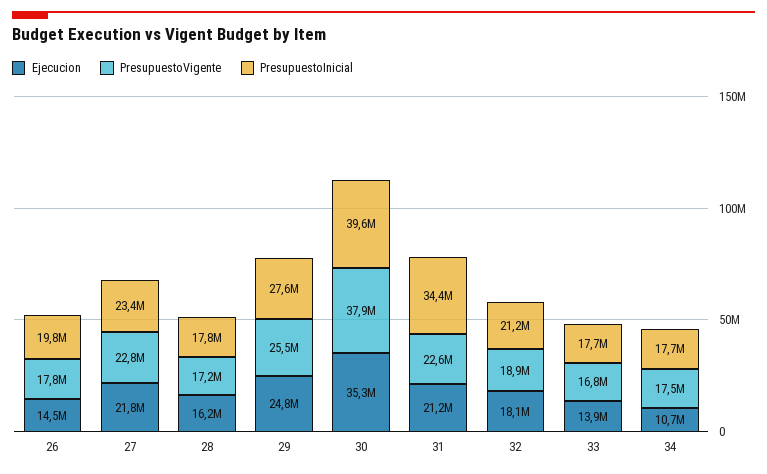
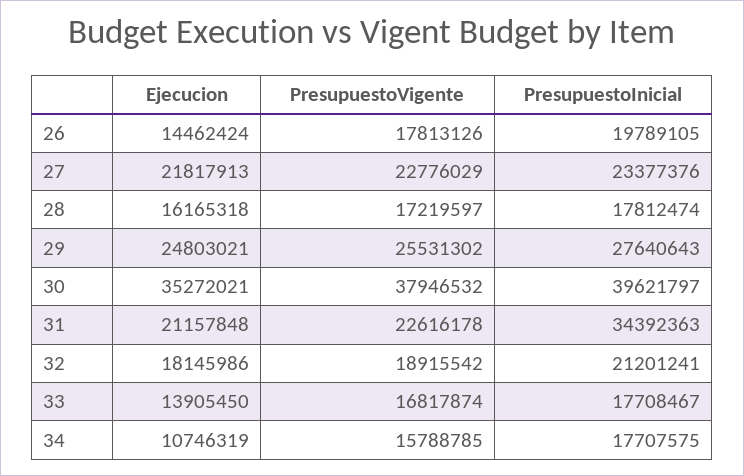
  {
    "Ejecucion": {
      "26": 14462424,
      "27": 21817913,
      "28": 16165318,
      "29": 24803021,
      "30": 35272021,
      "31": 21157848,
      "32": 18145986,
      "33": 13905450,
      "34": 10746319
    },
    "PresupuestoVigente": {
      "26": 17813126,
      "27": 22776029,
      "28": 17219597,
      "29": 25531302,
      "30": 37946532,
      "31": 22616178,
      "32": 18915542,
      "33": 16817874,
-     "34": 17500000
+     "34": 15788785
    },
    "PresupuestoInicial": {
      "26": 19789105,
      "27": 23377376,
      "28": 17812474,
      "29": 27640643,
      "30": 39621797,
      "31": 34392363,
      "32": 21201241,
      "33": 17708467,
      "34": 17707575
    }
  }

